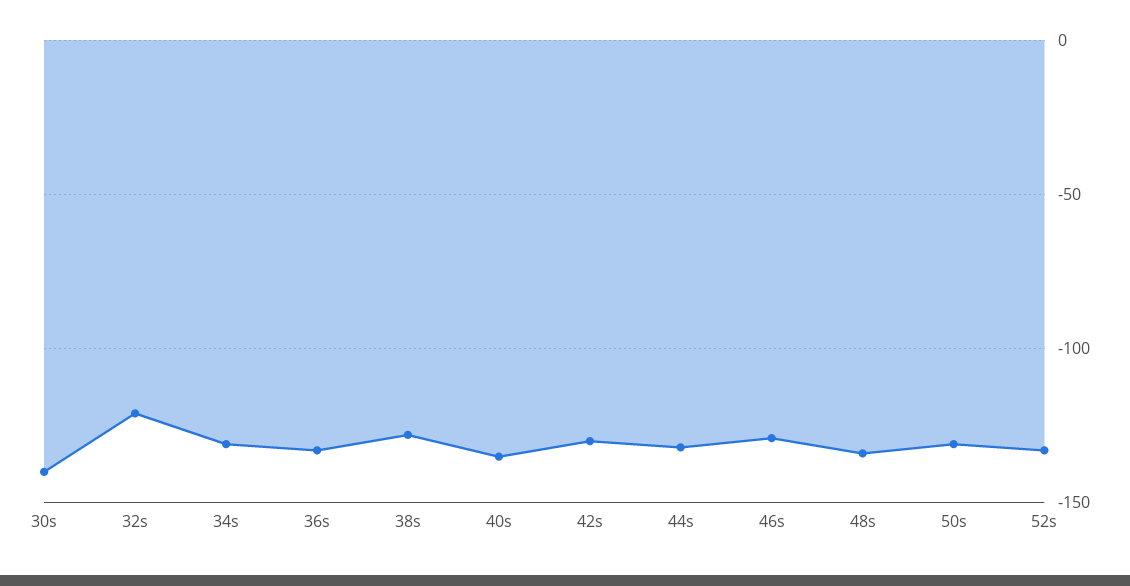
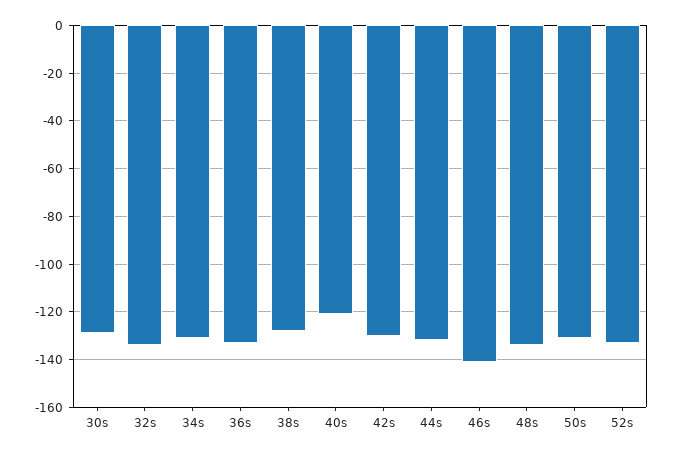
  {
-   "30s": -140,
+   "30s": -130,
-   "32s": -120,
+   "32s": -135,
    "34s": -130,
    "36s": -135,
    "38s": -130,
-   "40s": -135,
+   "40s": -120,
    "42s": -130,
    "44s": -130,
-   "46s": -130,
+   "46s": -140,
    "48s": -135,
    "50s": -130,
    "52s": -135
  }

